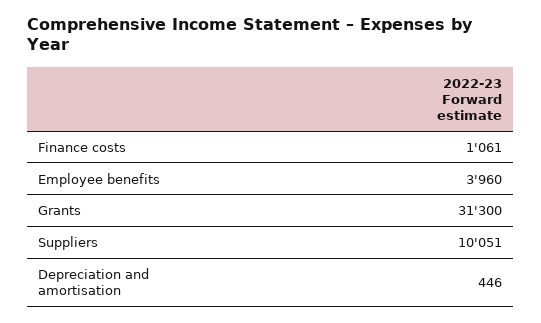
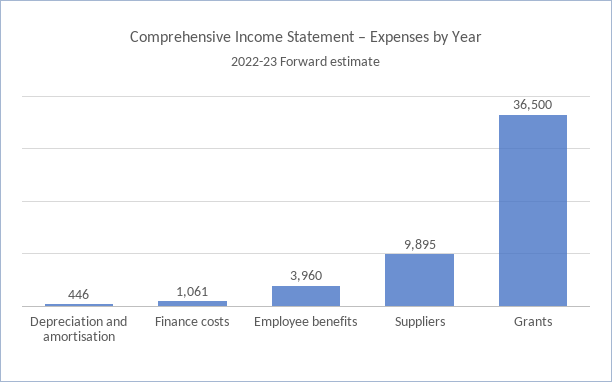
  {
    "Finance costs": 1061,
    "Employee benefits": 3960,
-   "Grants": 31300,
+   "Grants": 36500,
-   "Suppliers": 10051,
+   "Suppliers": 9895,
    "Depreciation and amortisation": 446
  }

